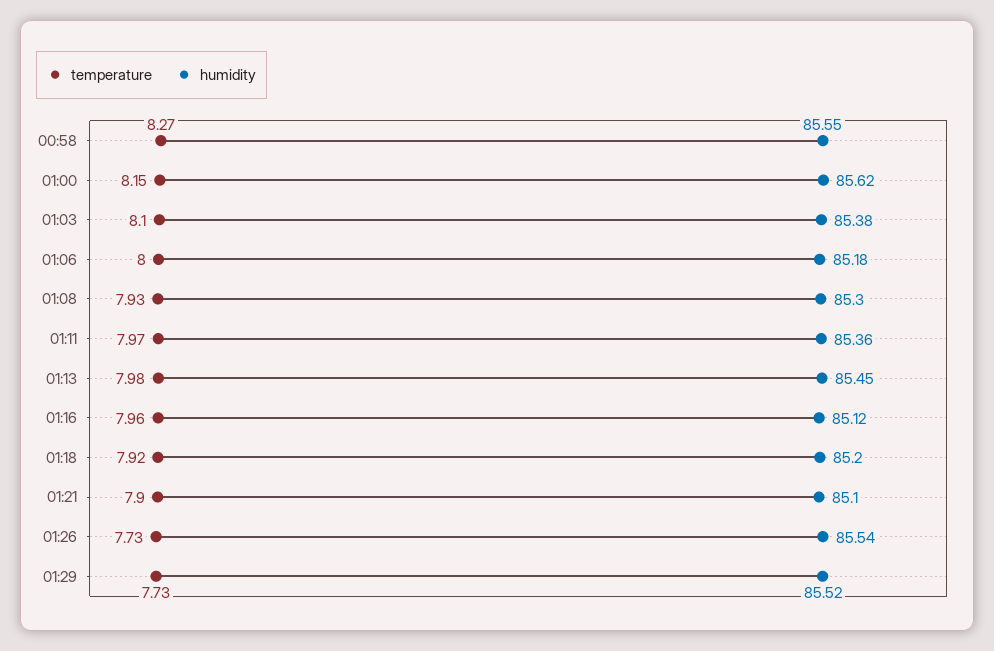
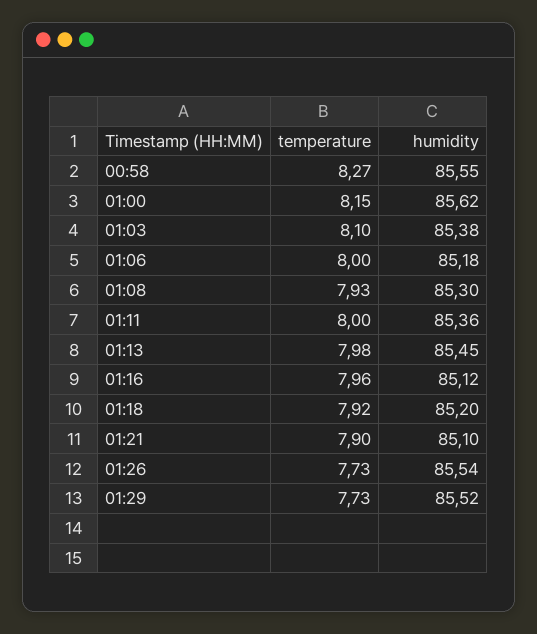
  {
    "temperature": {
      "00:58": 8.27,
      "01:00": 8.15,
      "01:03": 8.1,
      "01:06": 8,
      "01:08": 7.93,
-     "01:11": 7.97,
+     "01:11": 8,
      "01:13": 7.98,
      "01:16": 7.96,
      "01:18": 7.92,
      "01:21": 7.9,
      "01:26": 7.73,
      "01:29": 7.73
    },
    "humidity": {
      "00:58": 85.55,
      "01:00": 85.62,
      "01:03": 85.38,
      "01:06": 85.18,
      "01:08": 85.3,
      "01:11": 85.36,
      "01:13": 85.45,
      "01:16": 85.12,
      "01:18": 85.2,
      "01:21": 85.1,
      "01:26": 85.54,
      "01:29": 85.52
    }
  }

